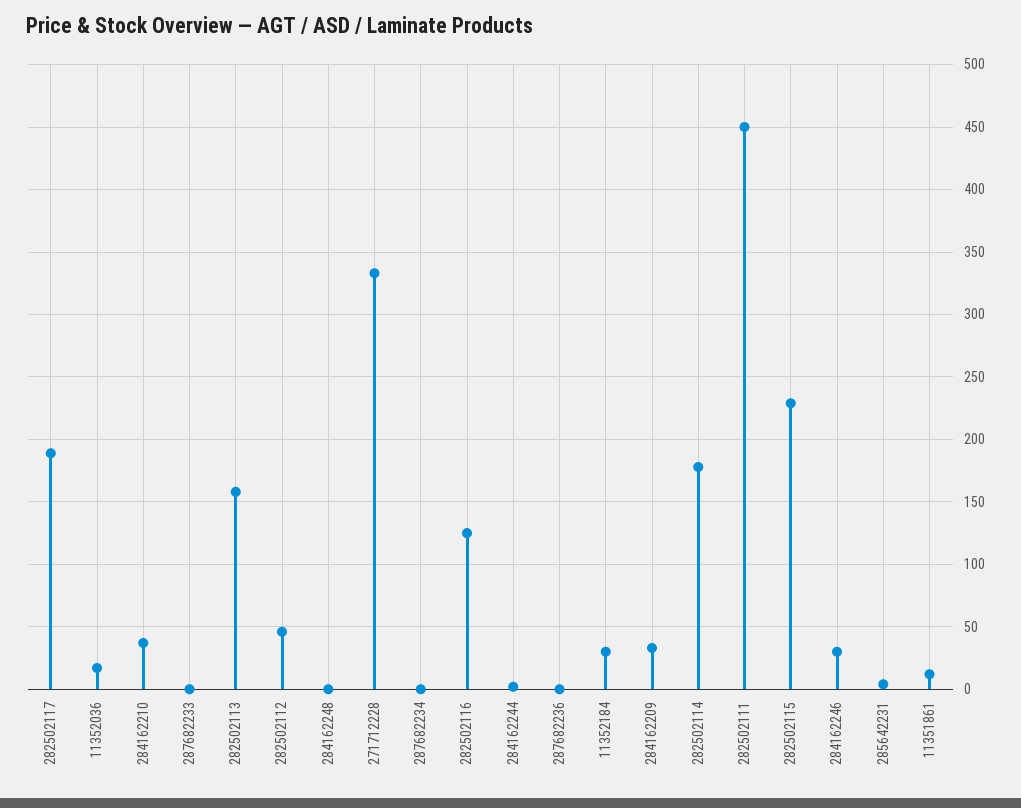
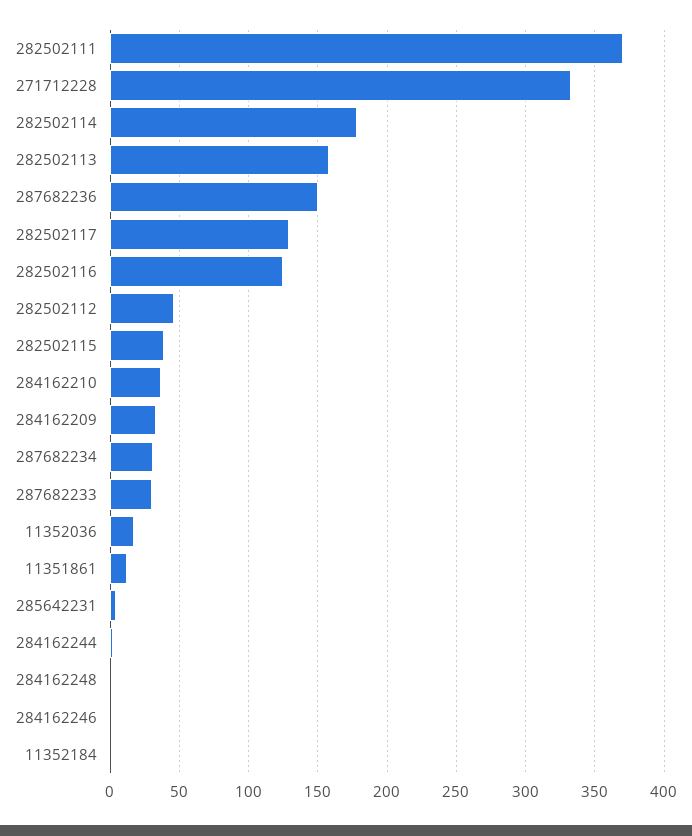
  {
-   "282502117": 190,
+   "282502117": 130,
    "11352036": 15,
    "284162210": 35,
-   "287682233": 0,
+   "287682233": 30,
    "282502113": 160,
    "282502112": 45,
    "284162248": 0,
    "271712228": 335,
-   "287682234": 0,
+   "287682234": 30,
    "282502116": 125,
    "284162244": 0,
-   "287682236": 0,
+   "287682236": 150,
-   "11352184": 30,
+   "11352184": 0,
    "284162209": 35,
    "282502114": 180,
-   "282502111": 450,
+   "282502111": 370,
-   "282502115": 230,
+   "282502115": 40,
-   "284162246": 30,
+   "284162246": 0,
    "285642231": 5,
    "11351861": 10
  }

